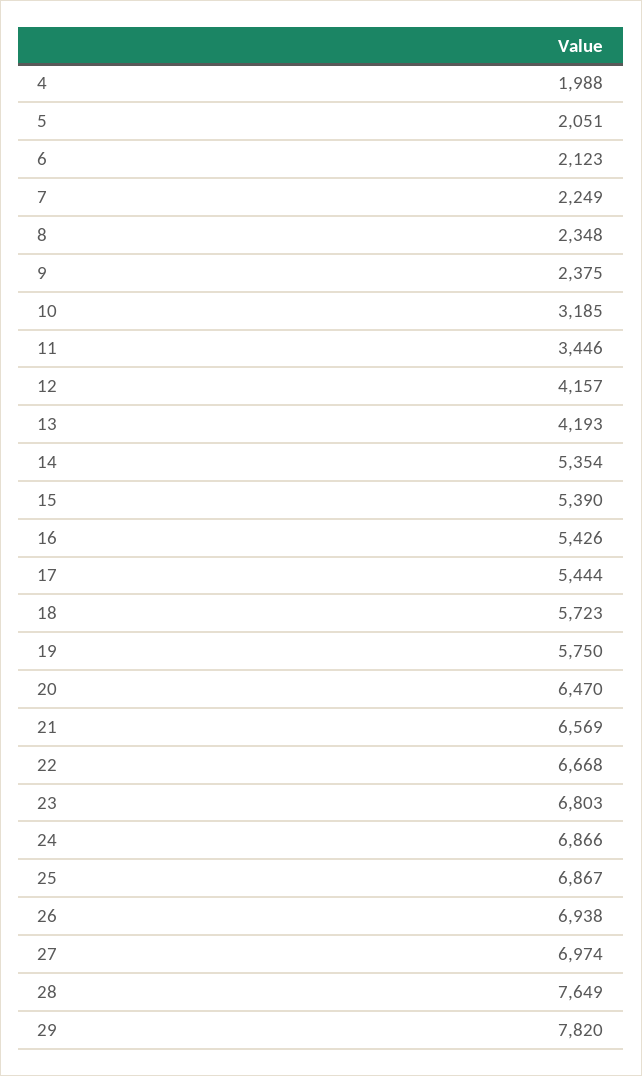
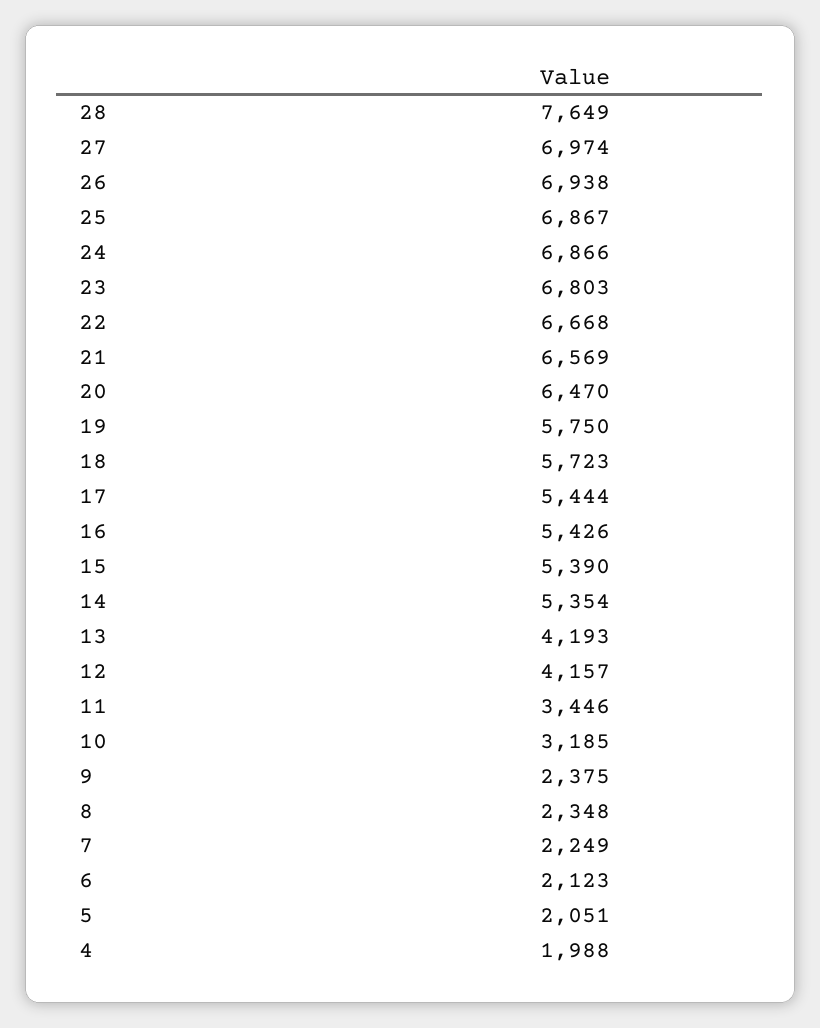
  {
    "4": 1988,
    "5": 2051,
    "6": 2123,
    "7": 2249,
    "8": 2348,
    "9": 2375,
    "10": 3185,
    "11": 3446,
    "12": 4157,
    "13": 4193,
    "14": 5354,
    "15": 5390,
    "16": 5426,
    "17": 5444,
    "18": 5723,
    "19": 5750,
    "20": 6470,
    "21": 6569,
    "22": 6668,
    "23": 6803,
    "24": 6866,
    "25": 6867,
    "26": 6938,
    "27": 6974,
-   "28": 7649,
+   "28": 7649
-   "29": 7820
  }

